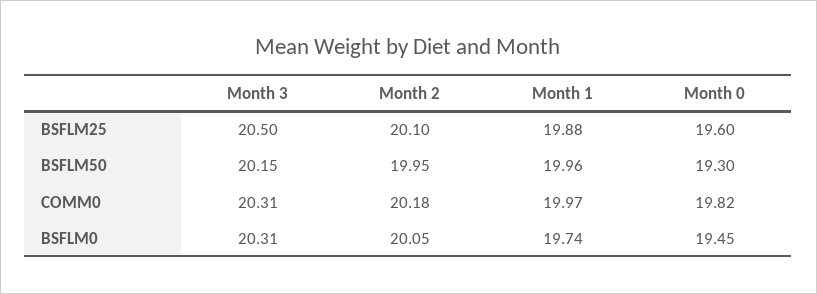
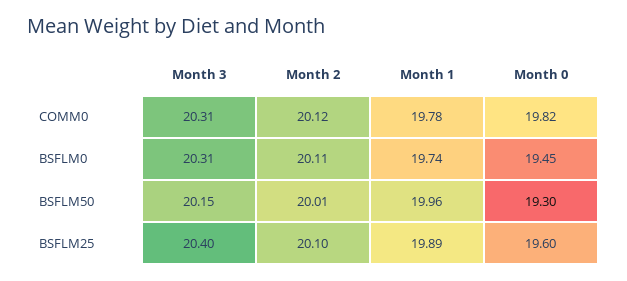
  {
    "Month 3": {
-     "BSFLM25": 20.5,
+     "BSFLM25": 20.4,
      "BSFLM50": 20.15,
      "COMM0": 20.31,
      "BSFLM0": 20.31
    },
    "Month 2": {
      "BSFLM25": 20.1,
-     "BSFLM50": 19.95,
+     "BSFLM50": 20.01,
-     "COMM0": 20.18,
+     "COMM0": 20.12,
-     "BSFLM0": 20.05
+     "BSFLM0": 20.11
    },
    "Month 1": {
-     "BSFLM25": 19.88,
+     "BSFLM25": 19.89,
      "BSFLM50": 19.96,
-     "COMM0": 19.97,
+     "COMM0": 19.78,
      "BSFLM0": 19.74
    },
    "Month 0": {
      "BSFLM25": 19.6,
      "BSFLM50": 19.3,
      "COMM0": 19.82,
      "BSFLM0": 19.45
    }
  }

